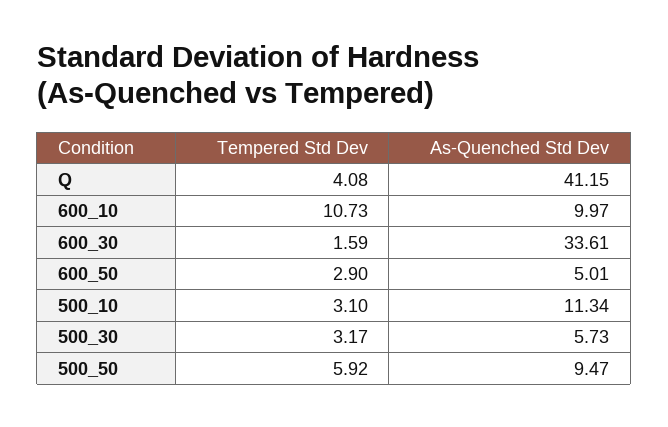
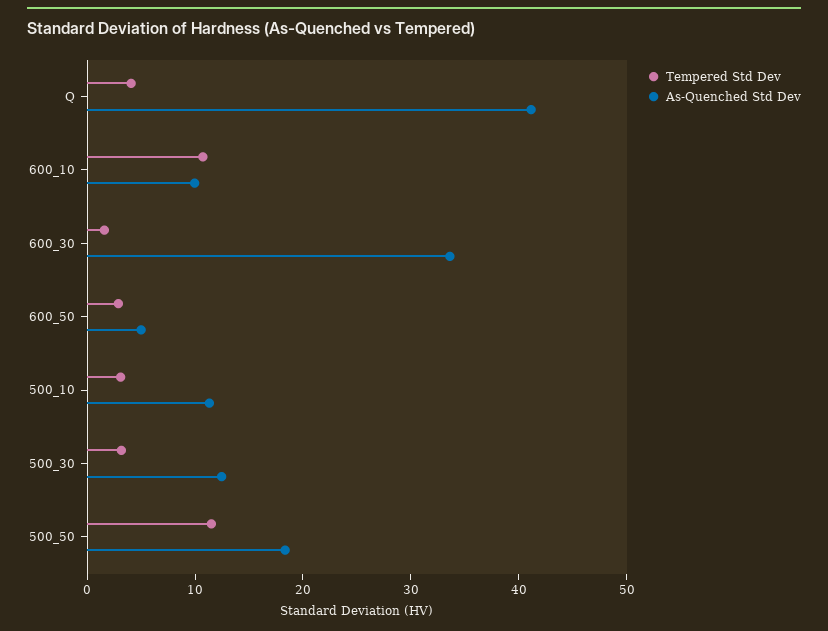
  {
    "Tempered Std Dev": {
      "Q": 4.08,
      "600_10": 10.73,
      "600_30": 1.59,
      "600_50": 2.9,
      "500_10": 3.1,
      "500_30": 3.17,
-     "500_50": 5.92
+     "500_50": 12
    },
    "As-Quenched Std Dev": {
      "Q": 41.15,
      "600_10": 9.97,
      "600_30": 33.61,
      "600_50": 5.01,
      "500_10": 11.34,
-     "500_30": 5.73,
+     "500_30": 12,
-     "500_50": 9.47
+     "500_50": 18
    }
  }

